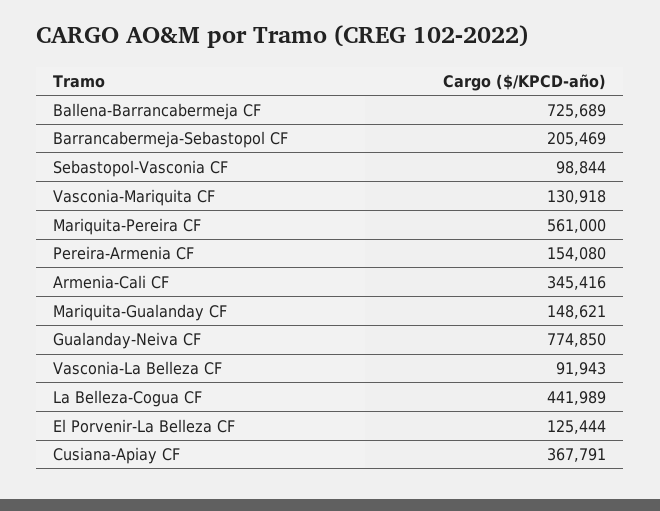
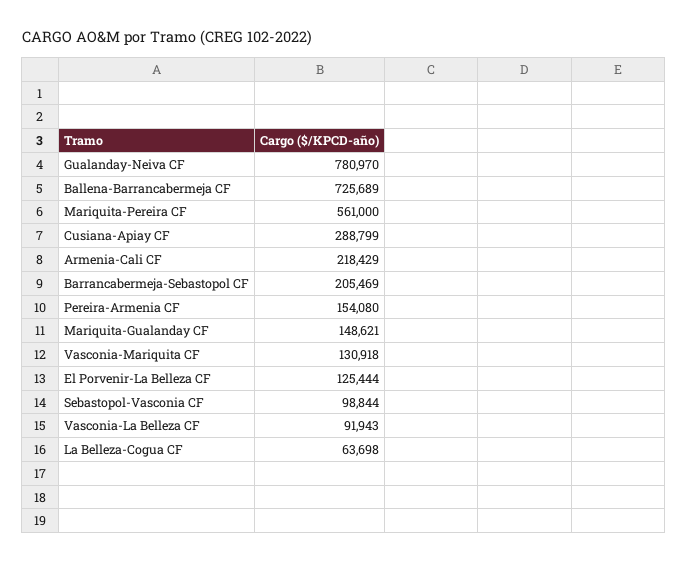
  {
    "Ballena-Barrancabermeja CF": 725689,
    "Barrancabermeja-Sebastopol CF": 205469,
    "Sebastopol-Vasconia CF": 98844,
    "Vasconia-Mariquita CF": 130918,
    "Mariquita-Pereira CF": 561000,
    "Pereira-Armenia CF": 154080,
-   "Armenia-Cali CF": 345416,
+   "Armenia-Cali CF": 218429,
    "Mariquita-Gualanday CF": 148621,
-   "Gualanday-Neiva CF": 774850,
+   "Gualanday-Neiva CF": 780970,
    "Vasconia-La Belleza CF": 91943,
-   "La Belleza-Cogua CF": 441989,
+   "La Belleza-Cogua CF": 63698,
    "El Porvenir-La Belleza CF": 125444,
-   "Cusiana-Apiay CF": 367791
+   "Cusiana-Apiay CF": 288799
  }

